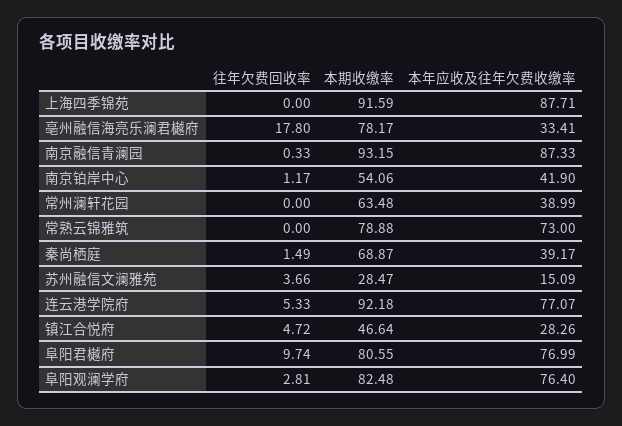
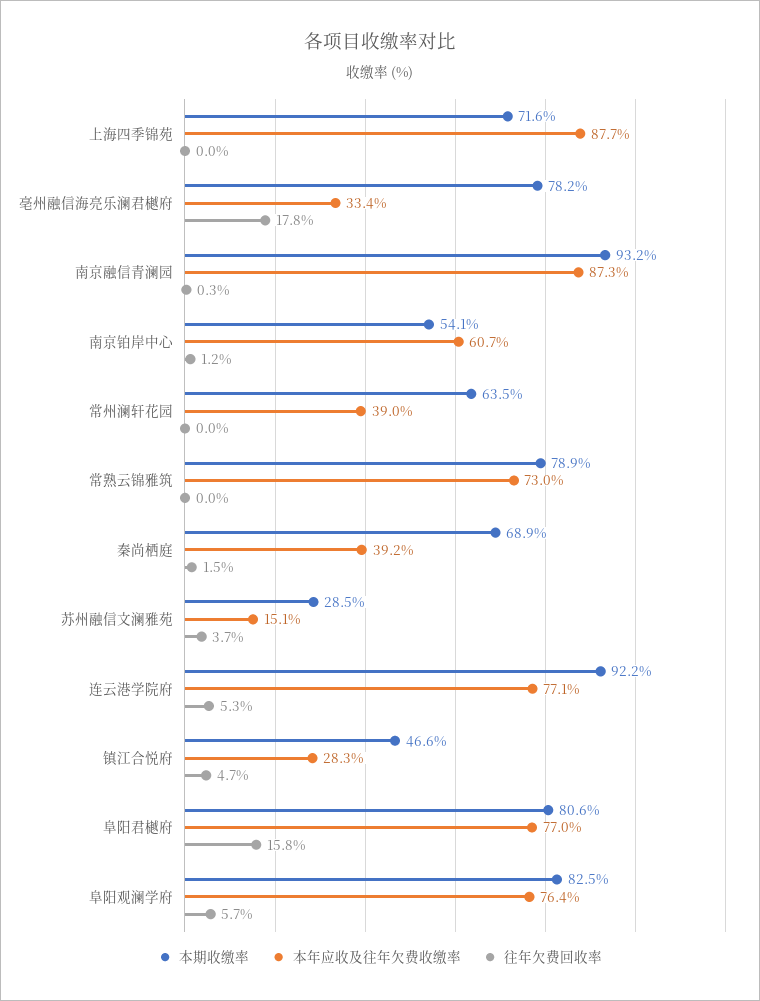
  {
    "往年欠费回收率": {
      "上海四季锦苑": 0,
      "亳州融信海亮乐澜君樾府": 17.8,
      "南京融信青澜园": 0.33,
      "南京铂岸中心": 1.17,
      "常州澜轩花园": 0,
      "常熟云锦雅筑": 0,
      "秦尚栖庭": 1.49,
      "苏州融信文澜雅苑": 3.66,
      "连云港学院府": 5.33,
      "镇江合悦府": 4.72,
-     "阜阳君樾府": 9.74,
+     "阜阳君樾府": 15.8,
-     "阜阳观澜学府": 2.81
+     "阜阳观澜学府": 5.7
    },
    "本期收缴率": {
-     "上海四季锦苑": 91.59,
+     "上海四季锦苑": 71.6,
      "亳州融信海亮乐澜君樾府": 78.17,
      "南京融信青澜园": 93.15,
      "南京铂岸中心": 54.06,
      "常州澜轩花园": 63.48,
      "常熟云锦雅筑": 78.88,
      "秦尚栖庭": 68.87,
      "苏州融信文澜雅苑": 28.47,
      "连云港学院府": 92.18,
      "镇江合悦府": 46.64,
      "阜阳君樾府": 80.55,
      "阜阳观澜学府": 82.48
    },
    "本年应收及往年欠费收缴率": {
      "上海四季锦苑": 87.71,
      "亳州融信海亮乐澜君樾府": 33.41,
      "南京融信青澜园": 87.33,
-     "南京铂岸中心": 41.9,
+     "南京铂岸中心": 60.7,
      "常州澜轩花园": 38.99,
      "常熟云锦雅筑": 73,
      "秦尚栖庭": 39.17,
      "苏州融信文澜雅苑": 15.09,
      "连云港学院府": 77.07,
      "镇江合悦府": 28.26,
      "阜阳君樾府": 76.99,
      "阜阳观澜学府": 76.4
    }
  }

